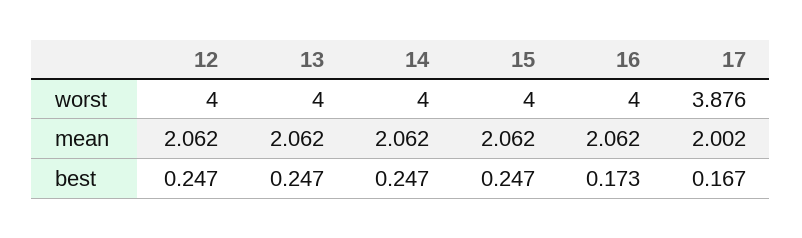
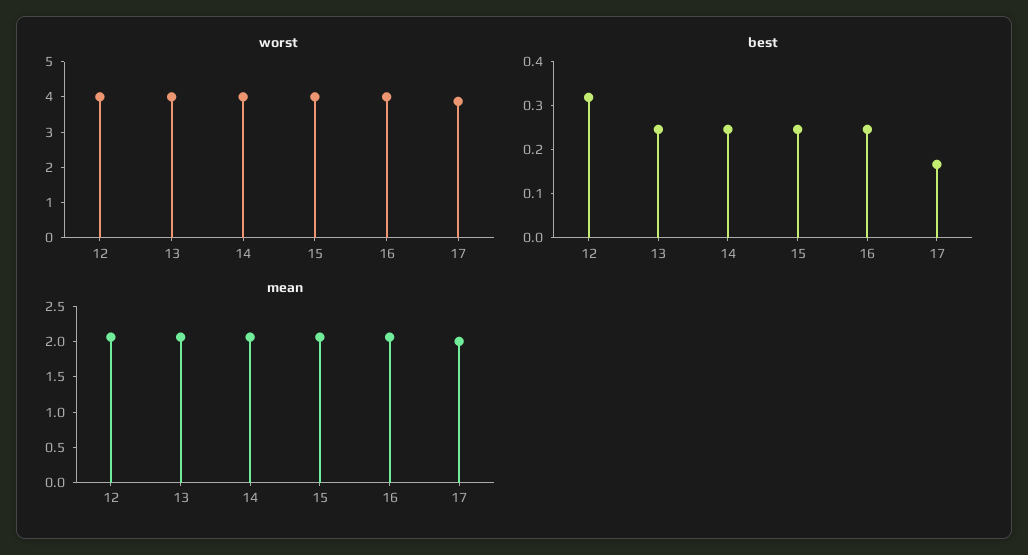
  {
    "worst": {
      "12": 4,
      "13": 4,
      "14": 4,
      "15": 4,
      "16": 4,
      "17": 3.876
    },
    "mean": {
      "12": 2.062,
      "13": 2.062,
      "14": 2.062,
      "15": 2.062,
      "16": 2.062,
      "17": 2.002
    },
    "best": {
-     "12": 0.247,
+     "12": 0.32,
      "13": 0.247,
      "14": 0.247,
      "15": 0.247,
-     "16": 0.173,
+     "16": 0.24,
      "17": 0.167
    }
  }

